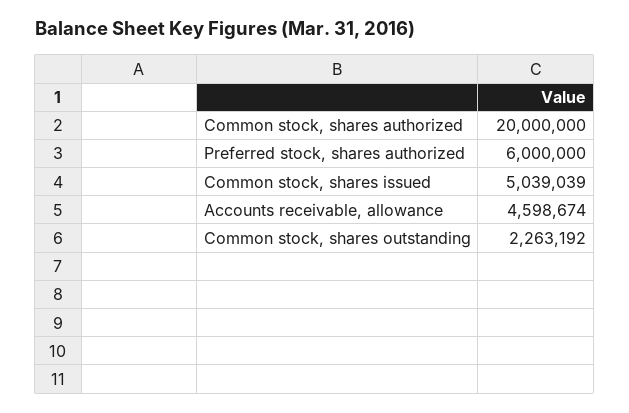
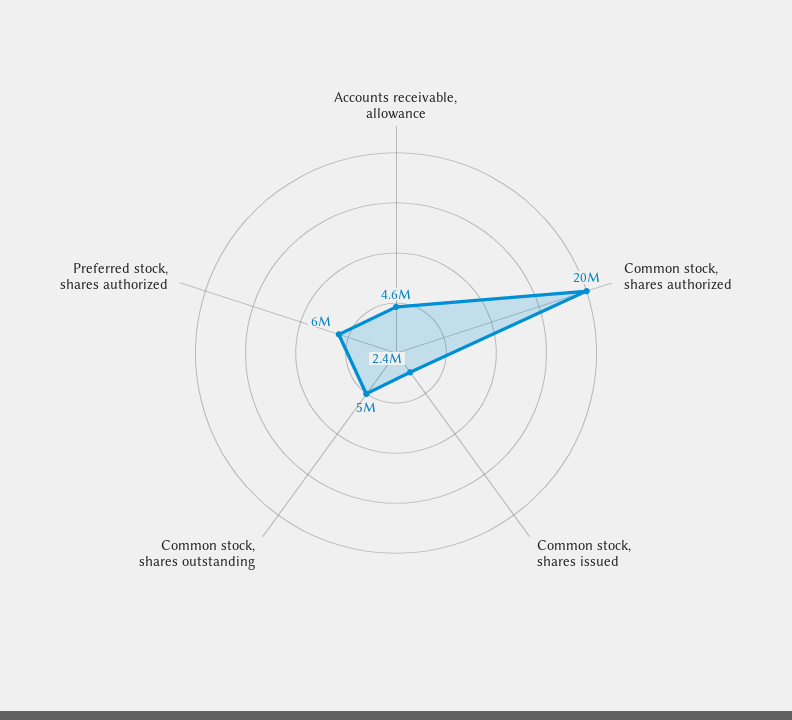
  {
    "Common stock, shares authorized": 20000000,
    "Preferred stock, shares authorized": 6000000,
-   "Common stock, shares issued": 5039039,
+   "Common stock, shares issued": 2400000,
    "Accounts receivable, allowance": 4598674,
-   "Common stock, shares outstanding": 2263192
+   "Common stock, shares outstanding": 5000000
  }

